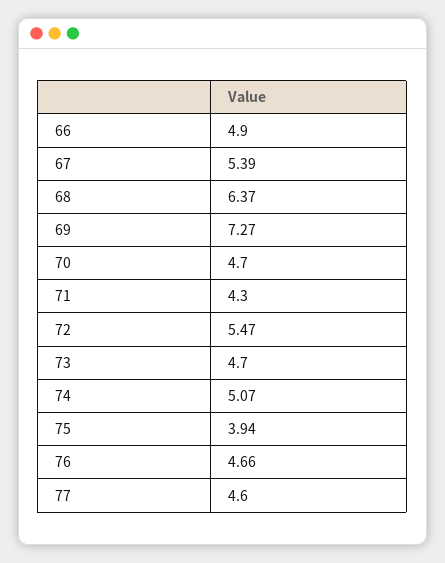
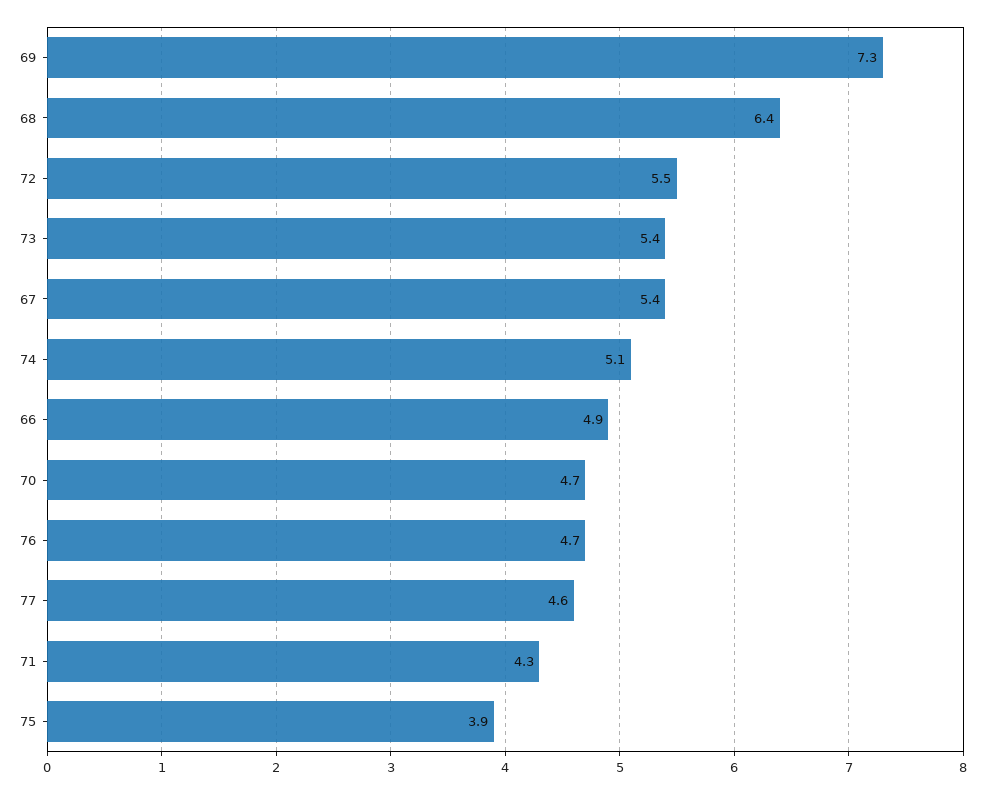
  {
    "66": 4.9,
    "67": 5.39,
    "68": 6.37,
    "69": 7.27,
    "70": 4.7,
    "71": 4.3,
    "72": 5.47,
-   "73": 4.7,
+   "73": 5.4,
    "74": 5.07,
    "75": 3.94,
    "76": 4.66,
    "77": 4.6
  }

